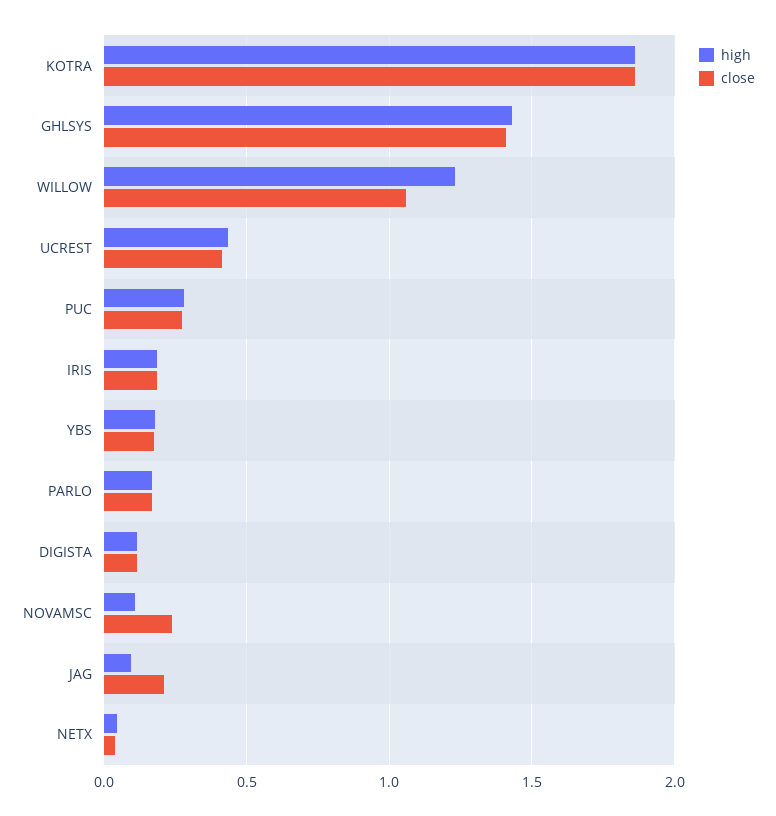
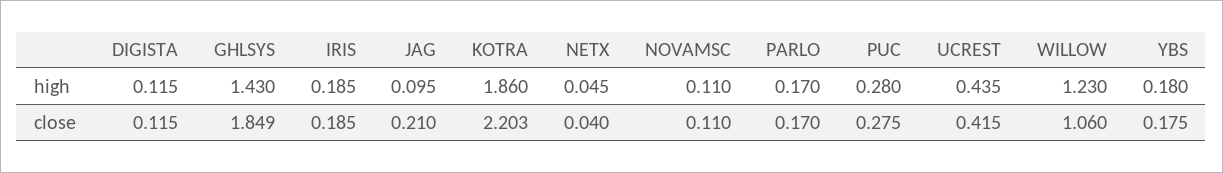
  {
    "high": {
      "KOTRA": 1.86,
      "GHLSYS": 1.43,
      "WILLOW": 1.23,
      "UCREST": 0.435,
      "PUC": 0.28,
      "IRIS": 0.185,
      "YBS": 0.18,
      "PARLO": 0.17,
      "DIGISTA": 0.115,
      "NOVAMSC": 0.11,
      "JAG": 0.095,
      "NETX": 0.045
    },
    "close": {
-     "KOTRA": 1.85,
+     "KOTRA": 2.203,
-     "GHLSYS": 1.4,
+     "GHLSYS": 1.849,
      "WILLOW": 1.06,
      "UCREST": 0.415,
      "PUC": 0.275,
      "IRIS": 0.185,
      "YBS": 0.175,
      "PARLO": 0.17,
      "DIGISTA": 0.115,
-     "NOVAMSC": 0.25,
+     "NOVAMSC": 0.11,
      "JAG": 0.21,
      "NETX": 0.04
    }
  }

